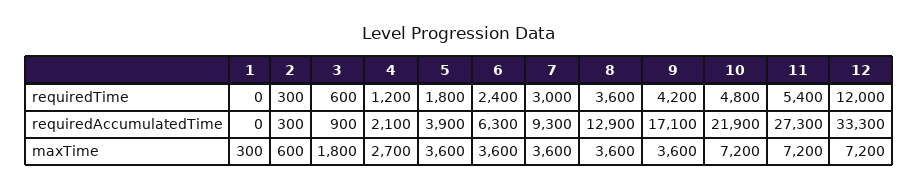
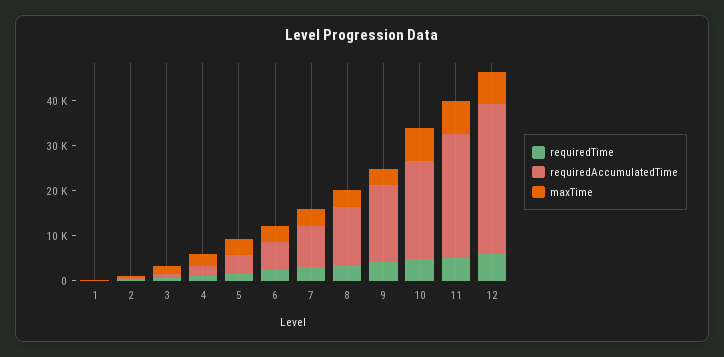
  {
    "requiredTime": {
      "1": 0,
      "2": 300,
      "3": 600,
      "4": 1200,
      "5": 1800,
      "6": 2400,
      "7": 3000,
      "8": 3600,
      "9": 4200,
      "10": 4800,
      "11": 5400,
-     "12": 12000
+     "12": 6000
    },
    "requiredAccumulatedTime": {
      "1": 0,
      "2": 300,
      "3": 900,
      "4": 2100,
      "5": 3900,
      "6": 6300,
      "7": 9300,
      "8": 12900,
      "9": 17100,
      "10": 21900,
      "11": 27300,
      "12": 33300
    },
    "maxTime": {
      "1": 300,
      "2": 600,
      "3": 1800,
      "4": 2700,
      "5": 3600,
      "6": 3600,
      "7": 3600,
      "8": 3600,
      "9": 3600,
      "10": 7200,
      "11": 7200,
      "12": 7200
    }
  }

